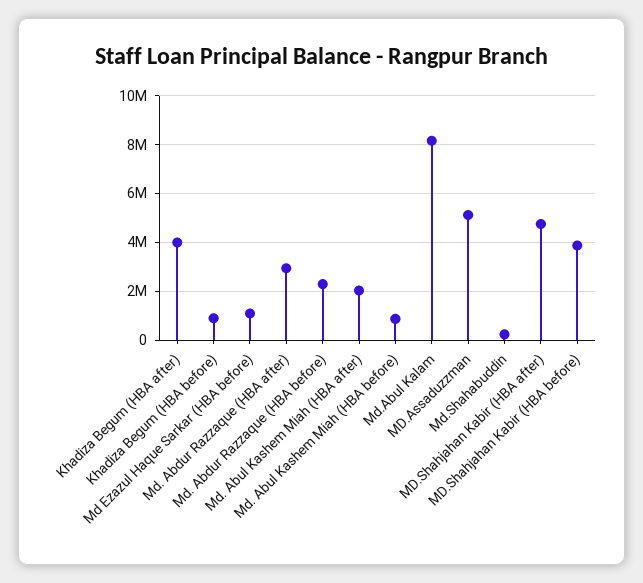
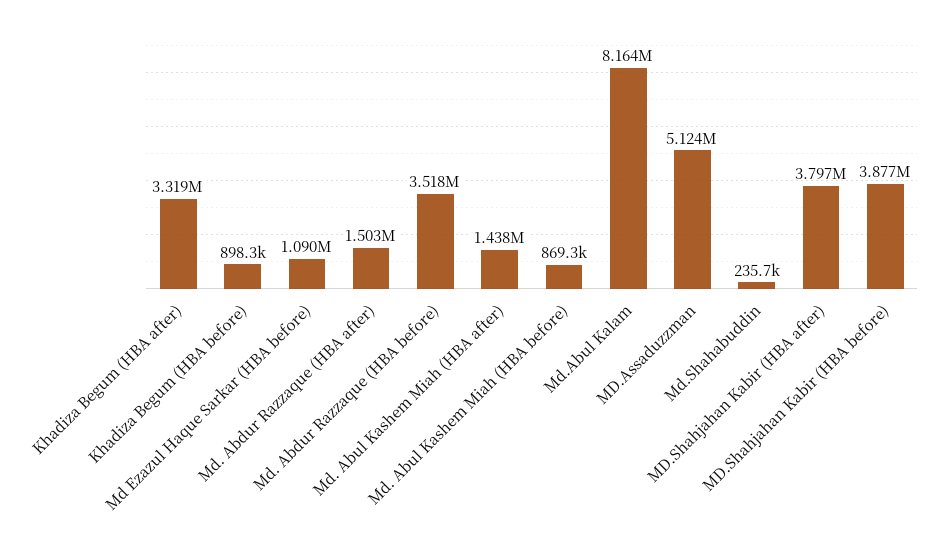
  {
-   "Khadiza Begum (HBA after)": 4000000,
+   "Khadiza Begum (HBA after)": 3319000,
    "Khadiza Begum (HBA before)": 898300,
    "Md Ezazul Haque Sarkar (HBA before)": 1090000,
-   "Md. Abdur Razzaque (HBA after)": 3000000,
+   "Md. Abdur Razzaque (HBA after)": 1503000,
-   "Md. Abdur Razzaque (HBA before)": 2250000,
+   "Md. Abdur Razzaque (HBA before)": 3518000,
-   "Md. Abul Kashem Miah (HBA after)": 2000000,
+   "Md. Abul Kashem Miah (HBA after)": 1438000,
    "Md. Abul Kashem Miah (HBA before)": 869300,
    "Md.Abul Kalam": 8164000,
    "MD.Assaduzzman": 5124000,
    "Md.Shahabuddin": 235700,
-   "MD.Shahjahan Kabir (HBA after)": 4750000,
+   "MD.Shahjahan Kabir (HBA after)": 3797000,
    "MD.Shahjahan Kabir (HBA before)": 3877000
  }

